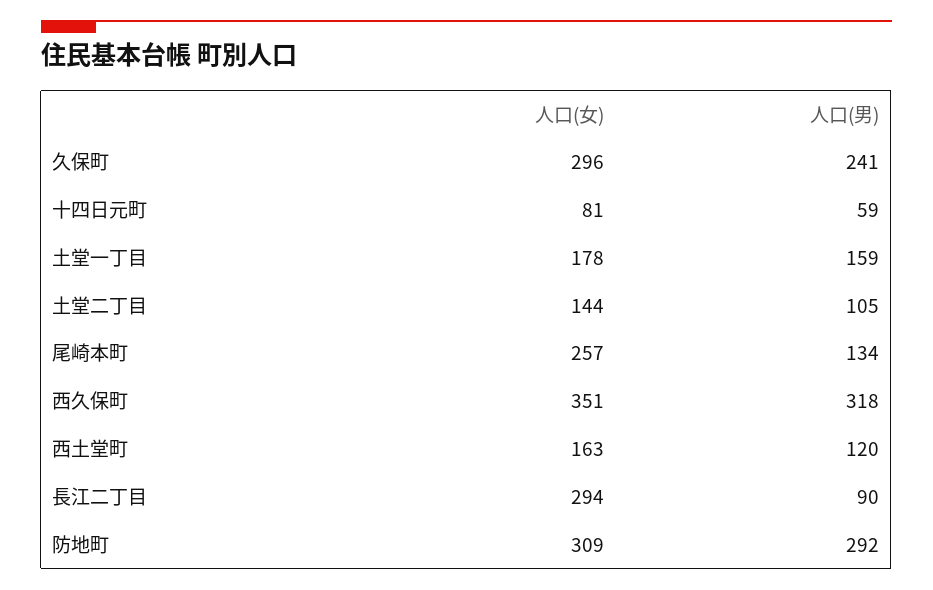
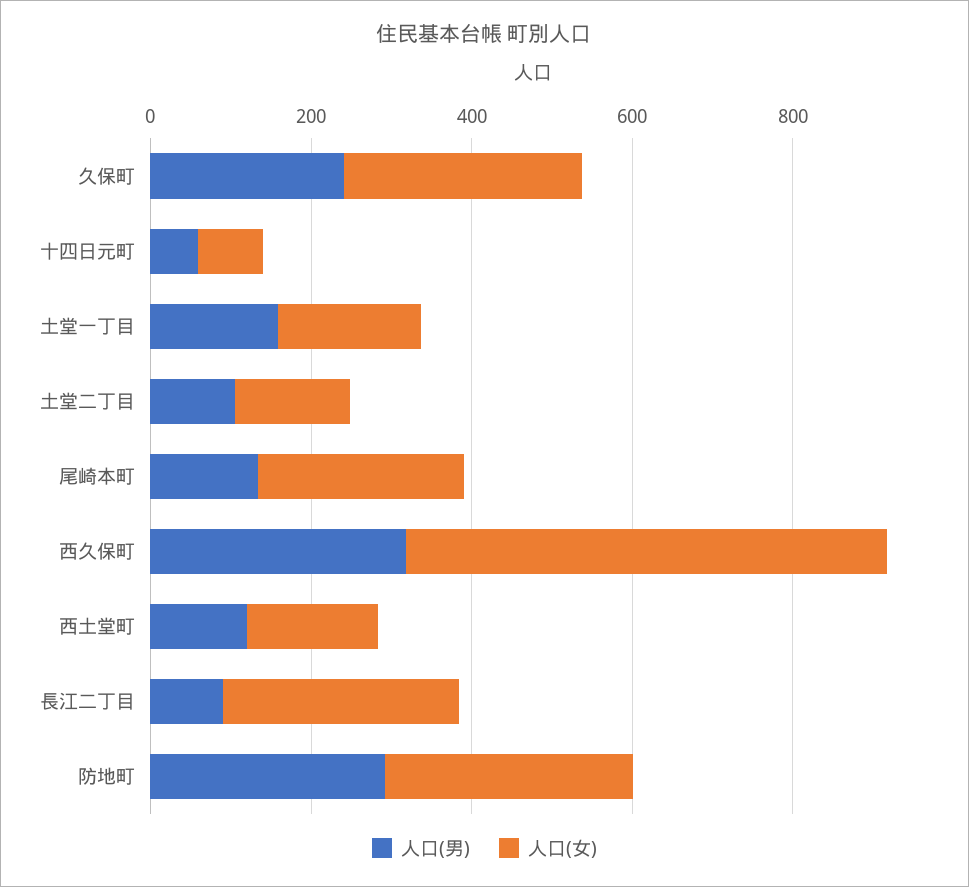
  {
    "人口(女)": {
      "久保町": 296,
      "十四日元町": 81,
      "土堂一丁目": 178,
      "土堂二丁目": 144,
      "尾崎本町": 257,
-     "西久保町": 351,
+     "西久保町": 600,
      "西土堂町": 163,
      "長江二丁目": 294,
      "防地町": 309
    },
    "人口(男)": {
      "久保町": 241,
      "十四日元町": 59,
      "土堂一丁目": 159,
      "土堂二丁目": 105,
      "尾崎本町": 134,
      "西久保町": 318,
      "西土堂町": 120,
      "長江二丁目": 90,
      "防地町": 292
    }
  }

